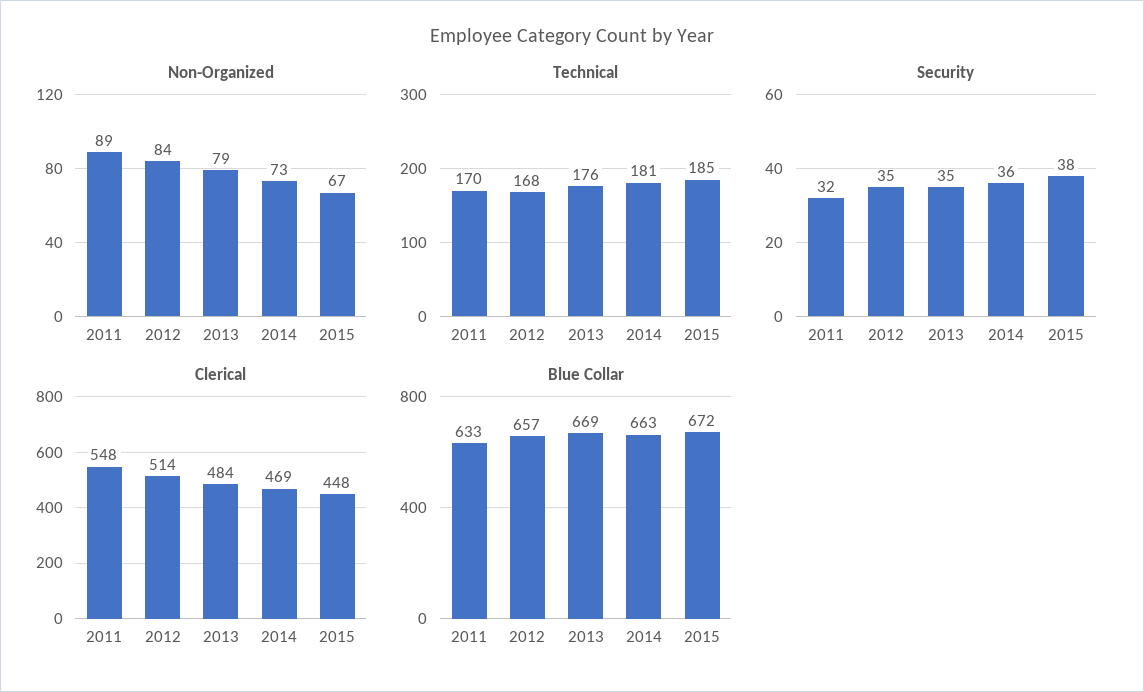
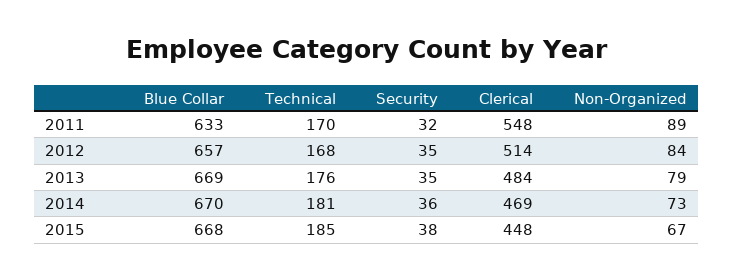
  {
    "Non-Organized": {
      "2011": 89,
      "2012": 84,
      "2013": 79,
      "2014": 73,
      "2015": 67
    },
    "Technical": {
      "2011": 170,
      "2012": 168,
      "2013": 176,
      "2014": 181,
      "2015": 185
    },
    "Security": {
      "2011": 32,
      "2012": 35,
      "2013": 35,
      "2014": 36,
      "2015": 38
    },
    "Clerical": {
      "2011": 548,
      "2012": 514,
      "2013": 484,
      "2014": 469,
      "2015": 448
    },
    "Blue Collar": {
      "2011": 633,
      "2012": 657,
      "2013": 669,
-     "2014": 663,
+     "2014": 670,
-     "2015": 672
+     "2015": 668
    }
  }

